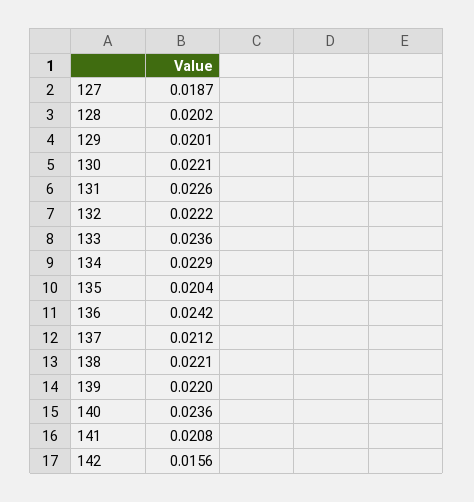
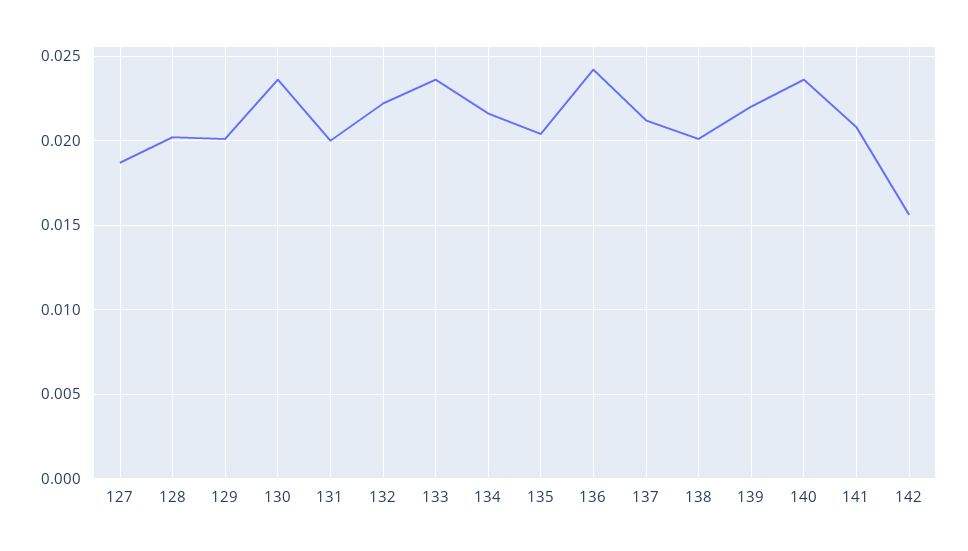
  {
    "127": 0.0187,
    "128": 0.0202,
    "129": 0.0201,
-   "130": 0.0221,
+   "130": 0.0235,
-   "131": 0.0226,
+   "131": 0.02,
    "132": 0.0222,
    "133": 0.0236,
-   "134": 0.0229,
+   "134": 0.0215,
    "135": 0.0204,
    "136": 0.0242,
    "137": 0.0212,
-   "138": 0.0221,
+   "138": 0.02,
    "139": 0.022,
    "140": 0.0236,
    "141": 0.0208,
    "142": 0.0156
  }

